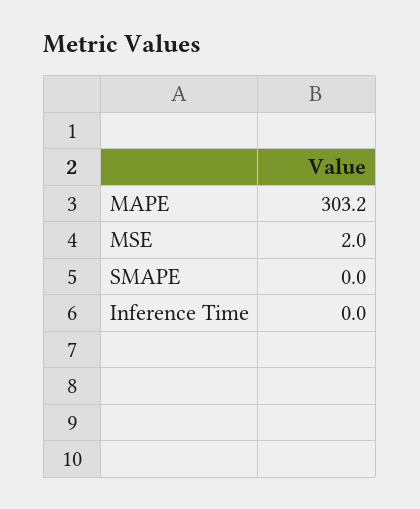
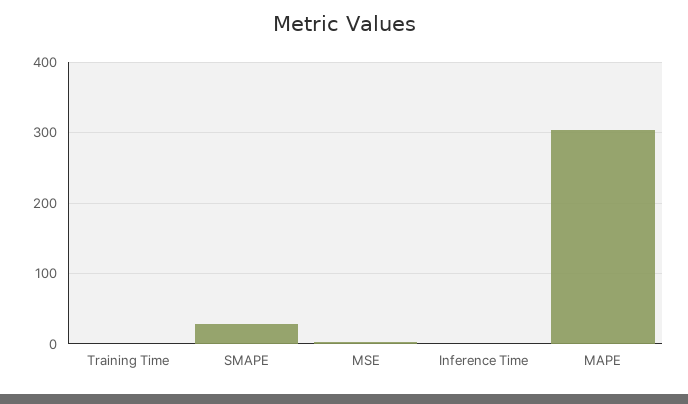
  {
    "MAPE": 303.2,
    "MSE": 2,
-   "SMAPE": 0,
+   "SMAPE": 30,
-   "Inference Time": 0
+   "Inference Time": 0,
+   "Training Time": 0
  }

